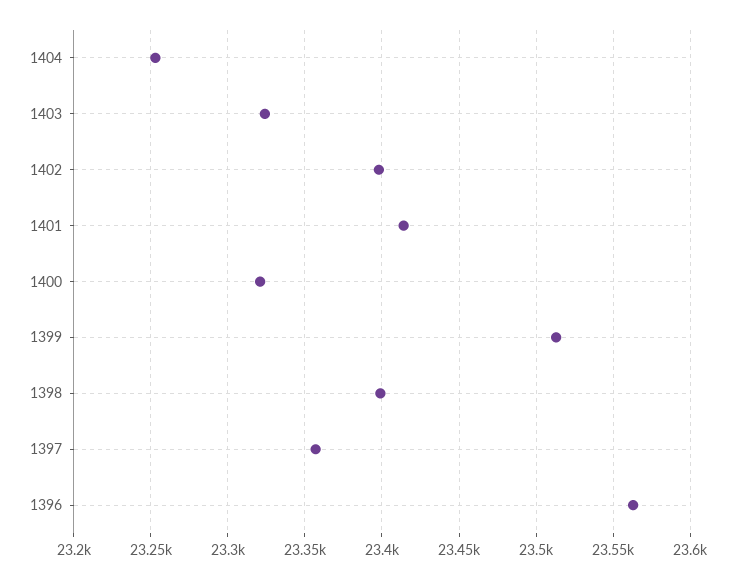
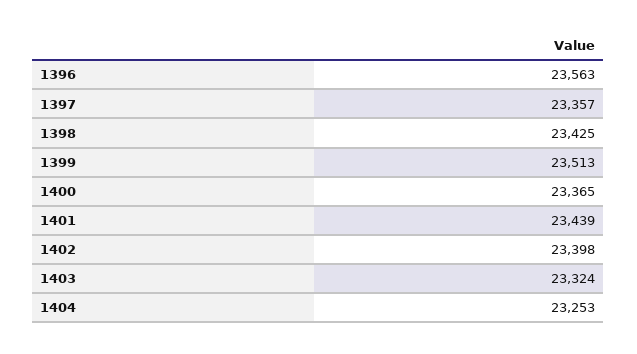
  {
    "1404": 23253,
    "1403": 23324,
    "1402": 23398,
-   "1401": 23415,
+   "1401": 23439,
-   "1400": 23320,
+   "1400": 23365,
    "1399": 23513,
-   "1398": 23400,
+   "1398": 23425,
    "1397": 23357,
    "1396": 23563
  }

